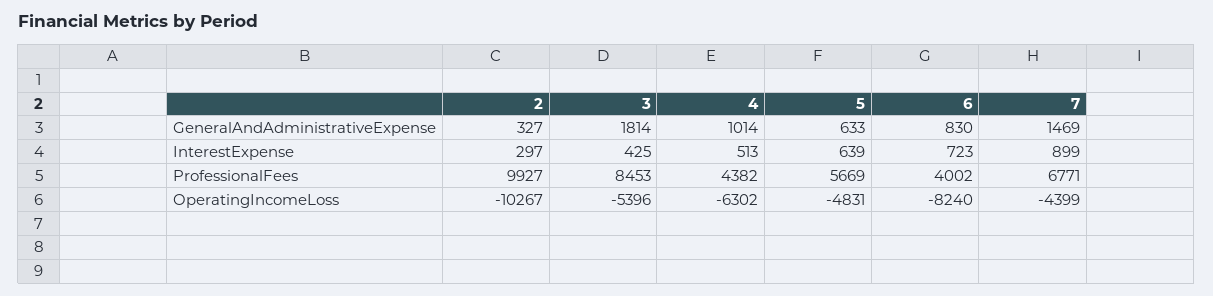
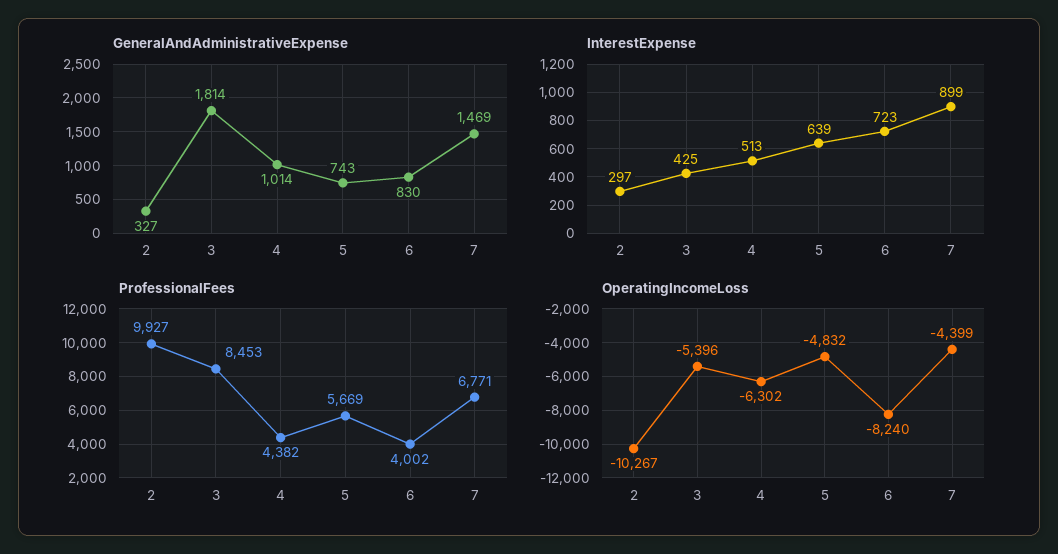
  {
    "GeneralAndAdministrativeExpense": {
      "2": 327,
      "3": 1814,
      "4": 1014,
-     "5": 633,
+     "5": 743,
      "6": 830,
      "7": 1469
    },
    "InterestExpense": {
      "2": 297,
      "3": 425,
      "4": 513,
      "5": 639,
      "6": 723,
      "7": 899
    },
    "ProfessionalFees": {
      "2": 9927,
      "3": 8453,
      "4": 4382,
      "5": 5669,
      "6": 4002,
      "7": 6771
    },
    "OperatingIncomeLoss": {
      "2": -10267,
      "3": -5396,
      "4": -6302,
-     "5": -4831,
+     "5": -4832,
      "6": -8240,
      "7": -4399
    }
  }

